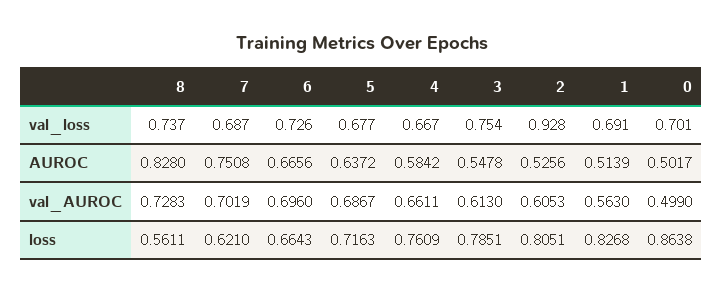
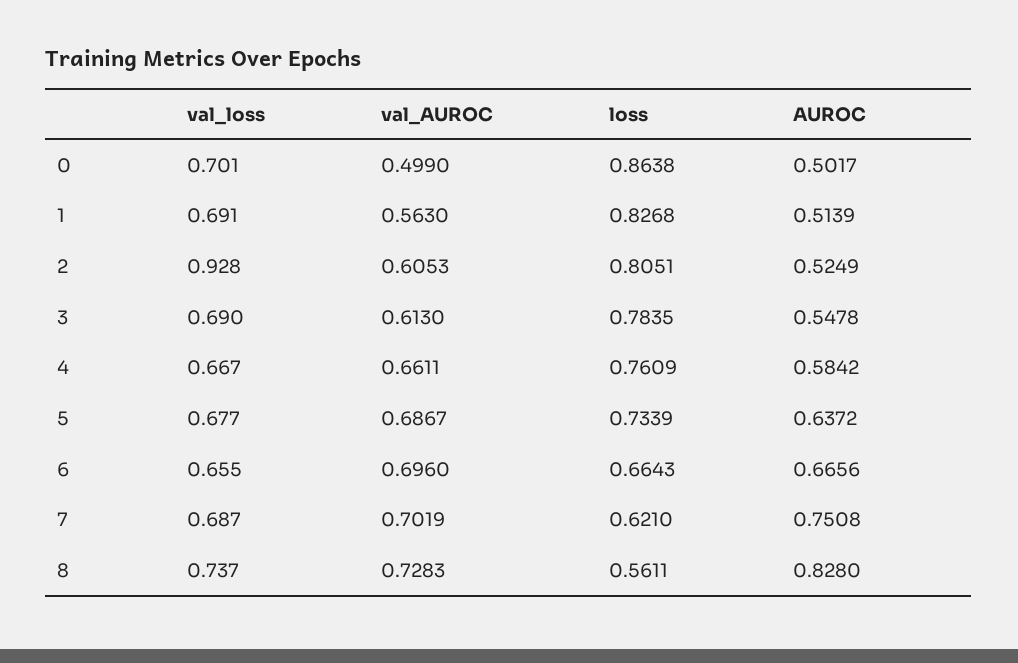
  {
    "8": {
      "val_loss": 0.737,
      "AUROC": 0.828,
      "val_AUROC": 0.7283,
      "loss": 0.5611
    },
    "7": {
      "val_loss": 0.687,
      "AUROC": 0.7508,
      "val_AUROC": 0.7019,
      "loss": 0.621
    },
    "6": {
-     "val_loss": 0.726,
+     "val_loss": 0.655,
      "AUROC": 0.6656,
      "val_AUROC": 0.696,
      "loss": 0.6643
    },
    "5": {
      "val_loss": 0.677,
      "AUROC": 0.6372,
      "val_AUROC": 0.6867,
-     "loss": 0.7163
+     "loss": 0.7339
    },
    "4": {
      "val_loss": 0.667,
      "AUROC": 0.5842,
      "val_AUROC": 0.6611,
      "loss": 0.7609
    },
    "3": {
-     "val_loss": 0.754,
+     "val_loss": 0.69,
      "AUROC": 0.5478,
      "val_AUROC": 0.613,
-     "loss": 0.7851
+     "loss": 0.7835
    },
    "2": {
      "val_loss": 0.928,
-     "AUROC": 0.5256,
+     "AUROC": 0.5249,
      "val_AUROC": 0.6053,
      "loss": 0.8051
    },
    "1": {
      "val_loss": 0.691,
      "AUROC": 0.5139,
      "val_AUROC": 0.563,
      "loss": 0.8268
    },
    "0": {
      "val_loss": 0.701,
      "AUROC": 0.5017,
      "val_AUROC": 0.499,
      "loss": 0.8638
    }
  }

